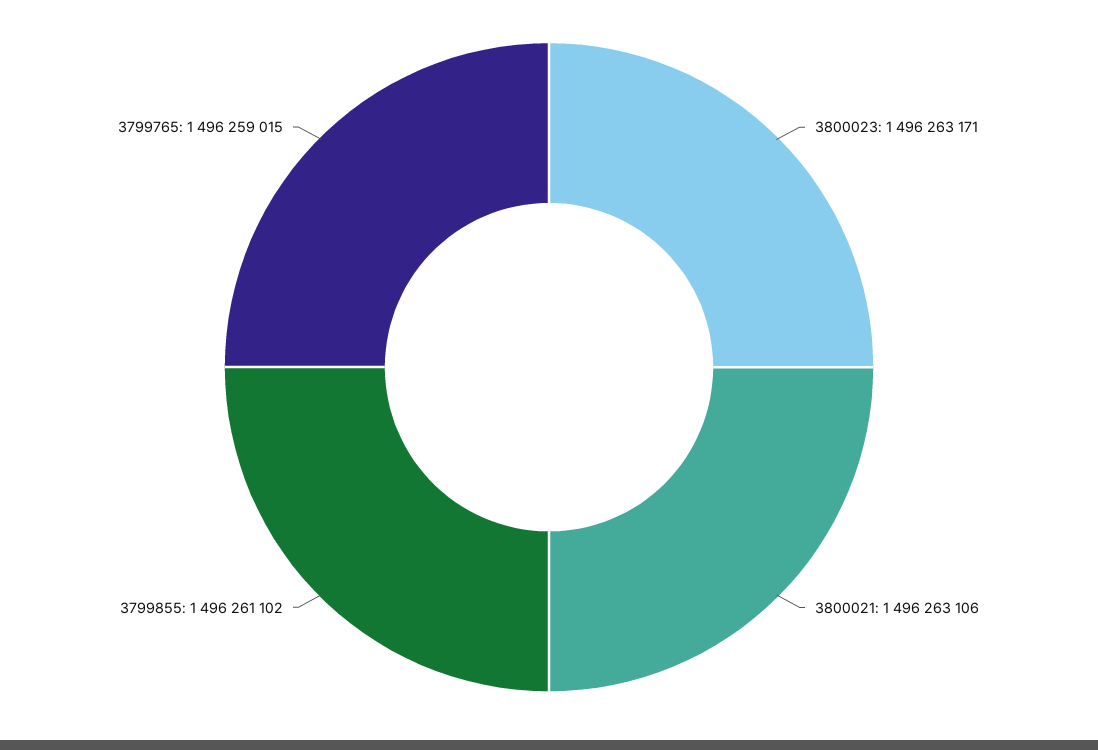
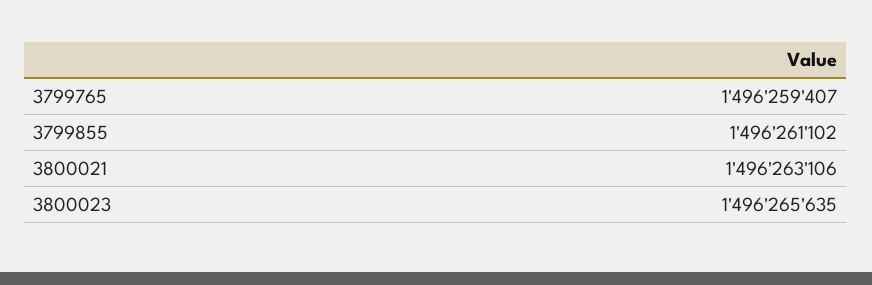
  {
-   "3800023": 1496263171,
+   "3800023": 1496265635,
    "3800021": 1496263106,
    "3799855": 1496261102,
-   "3799765": 1496259015
+   "3799765": 1496259407
  }

